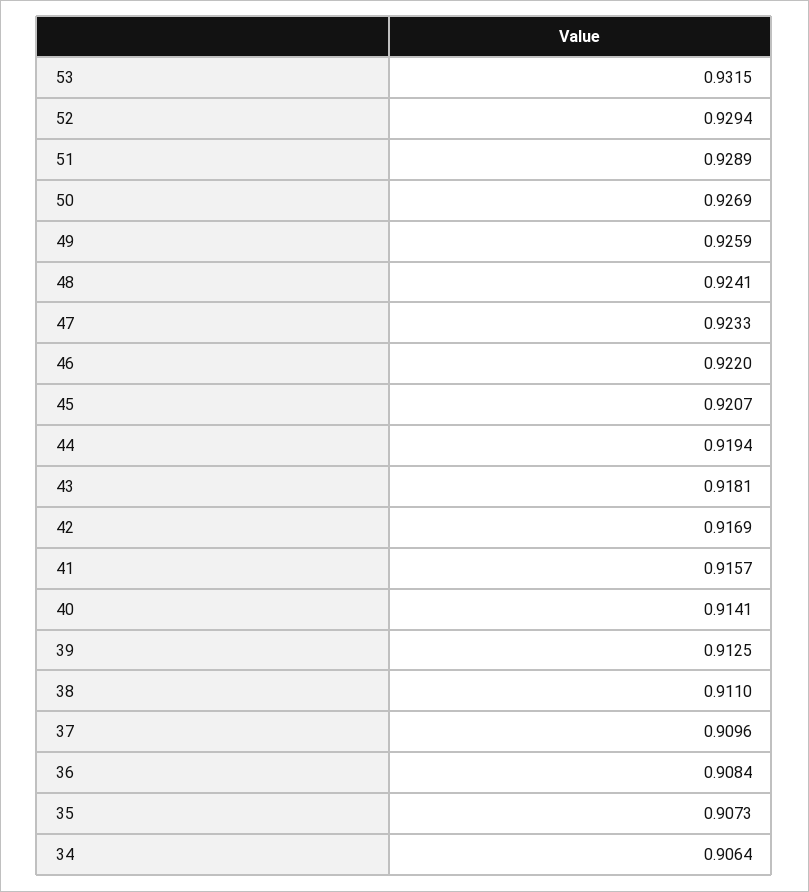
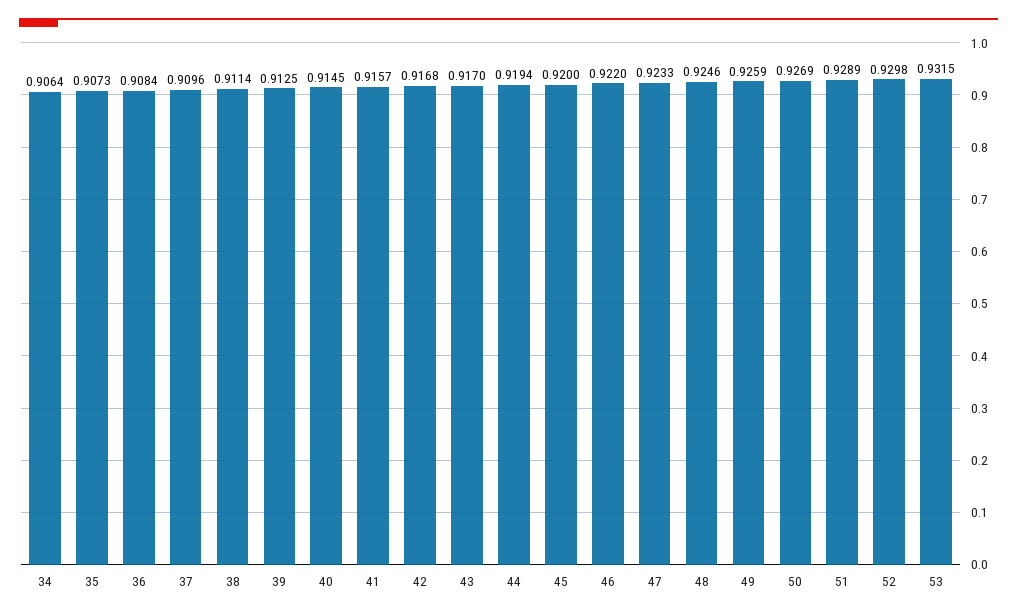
  {
    "53": 0.9315,
-   "52": 0.9294,
+   "52": 0.9298,
    "51": 0.9289,
    "50": 0.9269,
    "49": 0.9259,
-   "48": 0.9241,
+   "48": 0.9246,
    "47": 0.9233,
    "46": 0.922,
-   "45": 0.9207,
+   "45": 0.92,
    "44": 0.9194,
-   "43": 0.9181,
+   "43": 0.917,
-   "42": 0.9169,
+   "42": 0.9168,
    "41": 0.9157,
-   "40": 0.9141,
+   "40": 0.9145,
    "39": 0.9125,
-   "38": 0.911,
+   "38": 0.9114,
    "37": 0.9096,
    "36": 0.9084,
    "35": 0.9073,
    "34": 0.9064
  }

